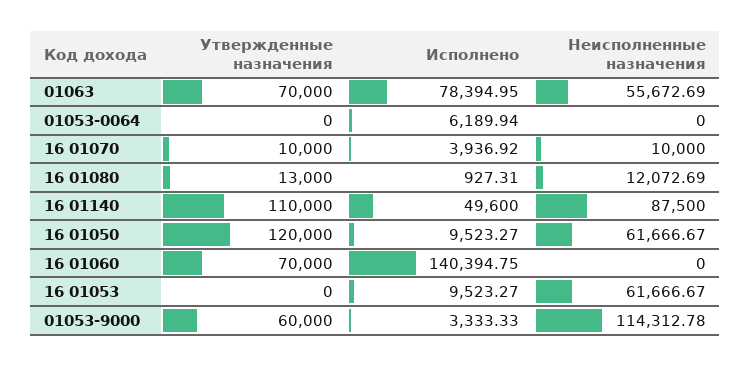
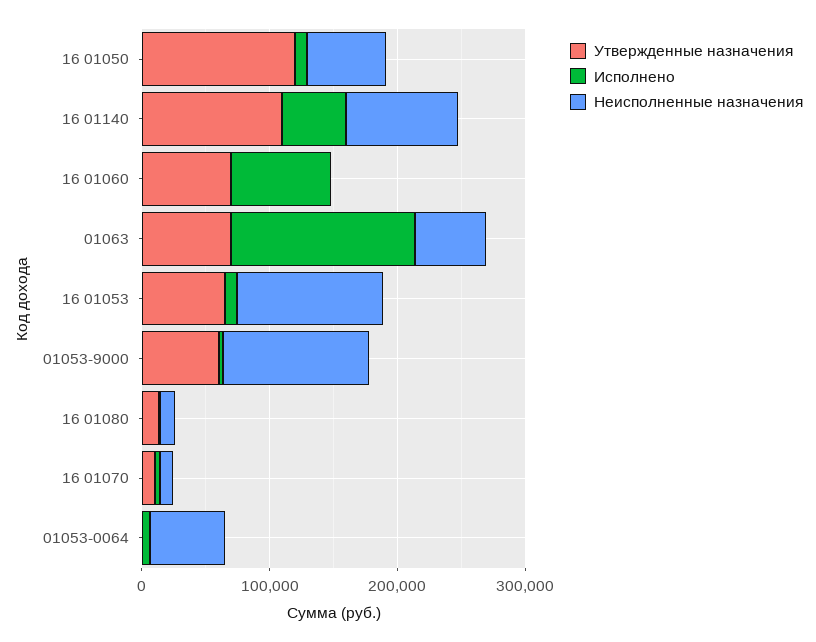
  {
    "Утвержденные назначения": {
      "01063": 70000,
      "01053-0064": 0,
      "16 01070": 10000,
      "16 01080": 13000,
      "16 01140": 110000,
      "16 01050": 120000,
      "16 01060": 70000,
-     "16 01053": 0,
+     "16 01053": 60000,
      "01053-9000": 60000
    },
    "Исполнено": {
-     "01063": 78394.95,
+     "01063": 140000,
      "01053-0064": 6189.94,
      "16 01070": 3936.92,
      "16 01080": 927.31,
      "16 01140": 49600,
      "16 01050": 9523.27,
-     "16 01060": 140394.75,
+     "16 01060": 80000,
      "16 01053": 9523.27,
      "01053-9000": 3333.33
    },
    "Неисполненные назначения": {
      "01063": 55672.69,
-     "01053-0064": 0,
+     "01053-0064": 60000,
      "16 01070": 10000,
      "16 01080": 12072.69,
      "16 01140": 87500,
      "16 01050": 61666.67,
      "16 01060": 0,
-     "16 01053": 61666.67,
+     "16 01053": 120000,
      "01053-9000": 114312.78
    }
  }

